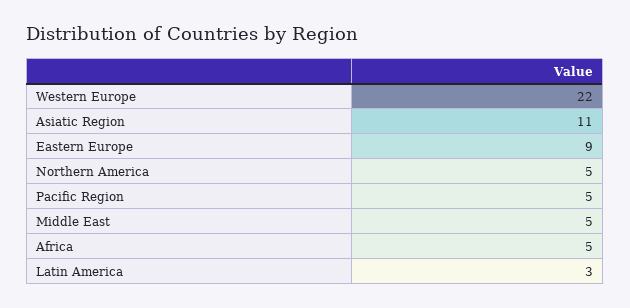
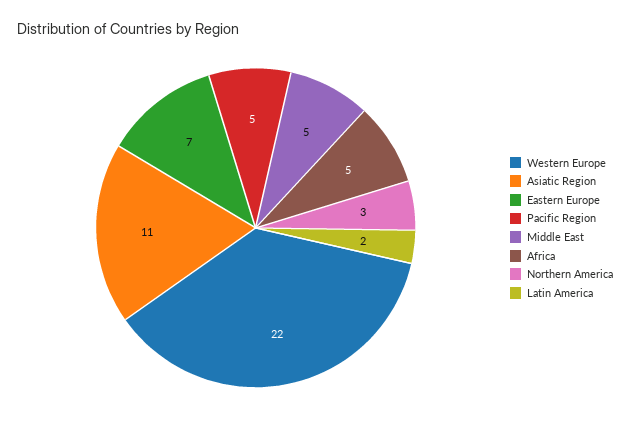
  {
    "Western Europe": 22,
    "Asiatic Region": 11,
-   "Eastern Europe": 9,
+   "Eastern Europe": 7,
-   "Northern America": 5,
+   "Northern America": 3,
    "Pacific Region": 5,
    "Middle East": 5,
    "Africa": 5,
-   "Latin America": 3
+   "Latin America": 2
  }

